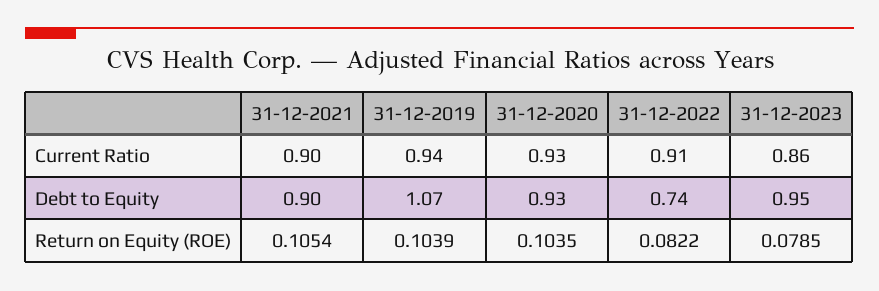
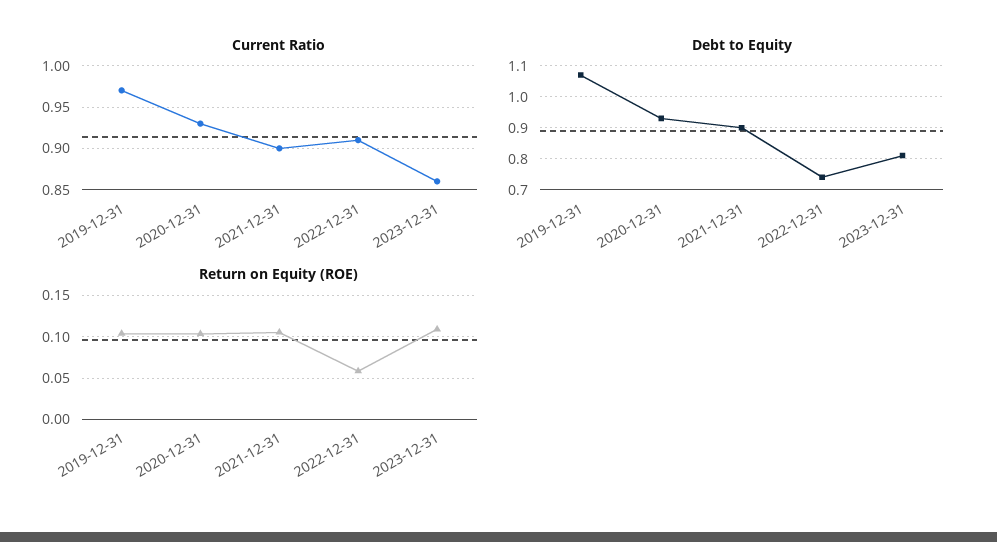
  {
    "Current Ratio": {
      "31-12-2021": 0.9,
-     "31-12-2019": 0.94,
+     "31-12-2019": 0.97,
      "31-12-2020": 0.93,
      "31-12-2022": 0.91,
      "31-12-2023": 0.86
    },
    "Debt to Equity": {
      "31-12-2021": 0.9,
      "31-12-2019": 1.07,
      "31-12-2020": 0.93,
      "31-12-2022": 0.74,
-     "31-12-2023": 0.95
+     "31-12-2023": 0.8
    },
    "Return on Equity (ROE)": {
      "31-12-2021": 0.1054,
      "31-12-2019": 0.1039,
      "31-12-2020": 0.1035,
-     "31-12-2022": 0.0822,
+     "31-12-2022": 0.06,
-     "31-12-2023": 0.0785
+     "31-12-2023": 0.11
    }
  }

